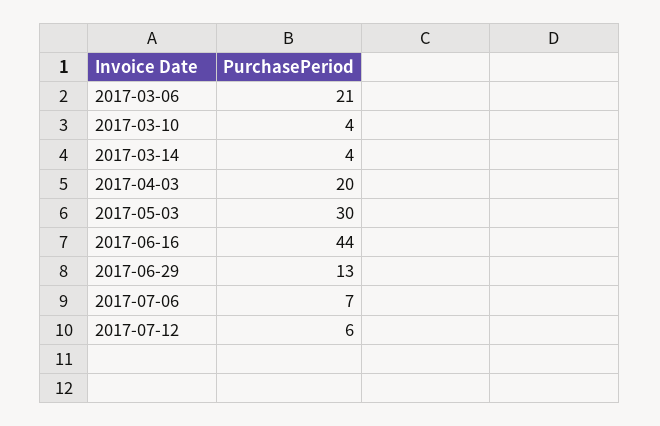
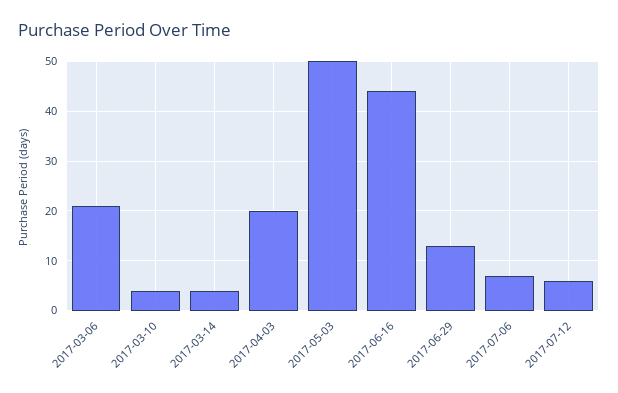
  {
    "2017-03-06": 21,
    "2017-03-10": 4,
    "2017-03-14": 4,
    "2017-04-03": 20,
-   "2017-05-03": 30,
+   "2017-05-03": 50,
    "2017-06-16": 44,
    "2017-06-29": 13,
    "2017-07-06": 7,
    "2017-07-12": 6
  }

